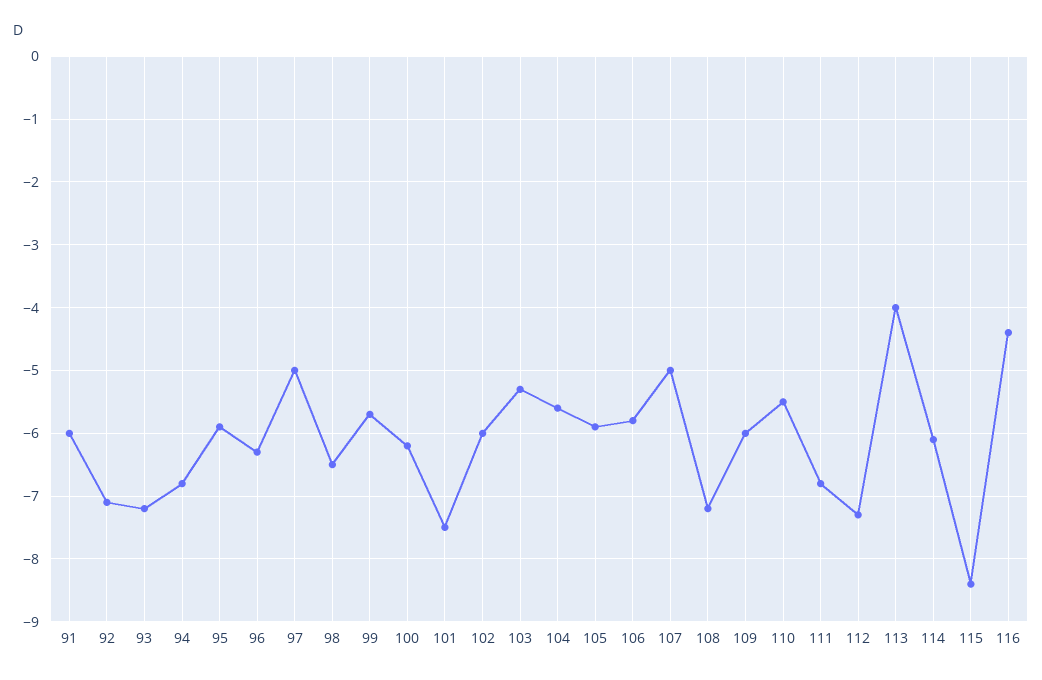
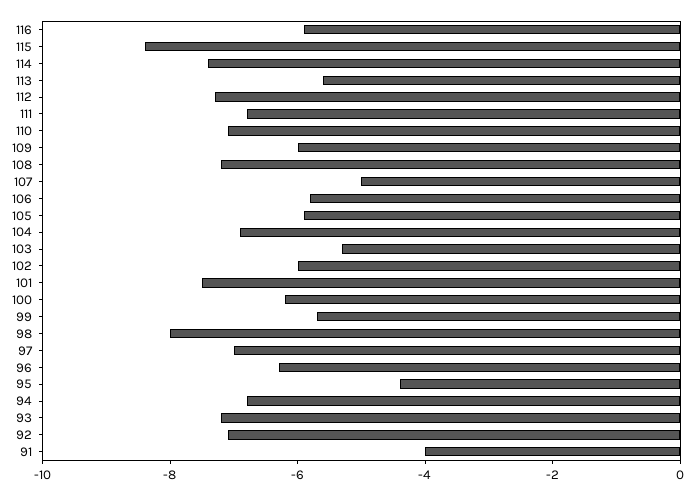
  {
-   "91": -6,
+   "91": -4,
    "92": -7.1,
    "93": -7.2,
    "94": -6.8,
-   "95": -5.9,
+   "95": -4.5,
    "96": -6.3,
-   "97": -5,
+   "97": -7,
-   "98": -6.5,
+   "98": -8,
    "99": -5.7,
    "100": -6.2,
    "101": -7.5,
    "102": -6,
    "103": -5.3,
-   "104": -5.6,
+   "104": -7,
    "105": -5.9,
    "106": -5.8,
    "107": -5,
    "108": -7.2,
    "109": -6,
-   "110": -5.5,
+   "110": -7,
    "111": -6.8,
    "112": -7.3,
-   "113": -4,
+   "113": -5.5,
-   "114": -6.1,
+   "114": -7.5,
    "115": -8.4,
-   "116": -4.4
+   "116": -6
  }

